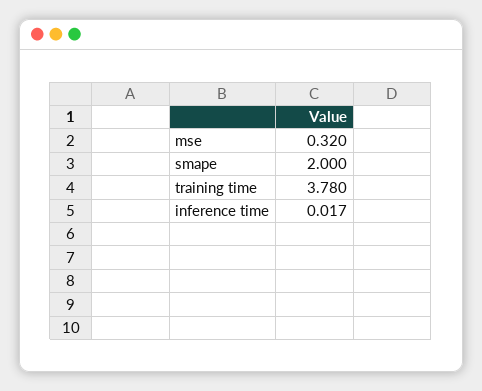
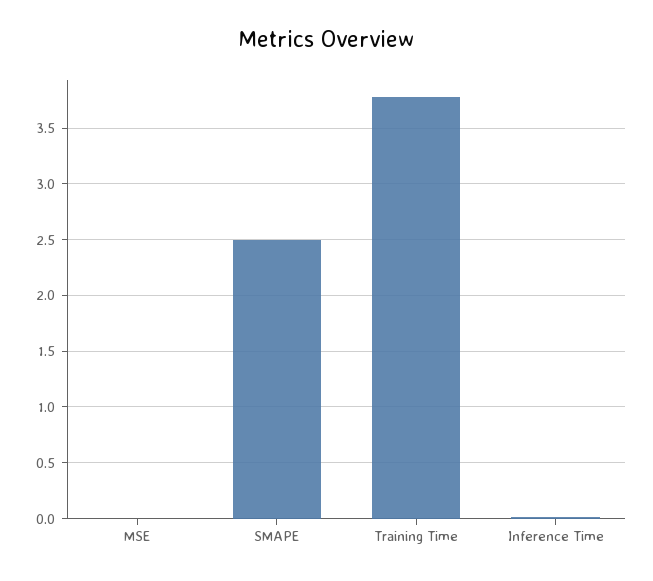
  {
-   "mse": 0.32,
+   "mse": 0,
-   "smape": 2,
+   "smape": 2.5,
    "training time": 3.78,
    "inference time": 0.017
  }

